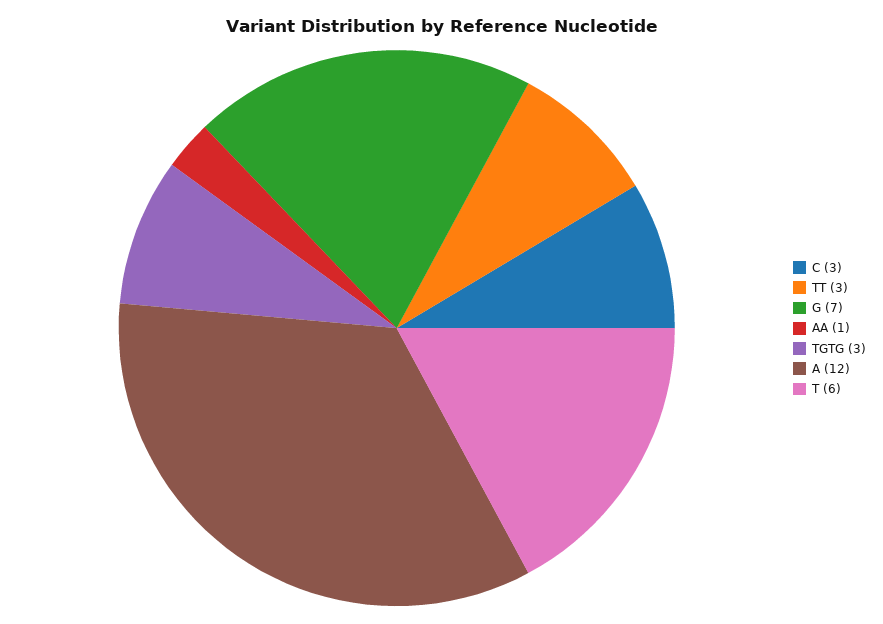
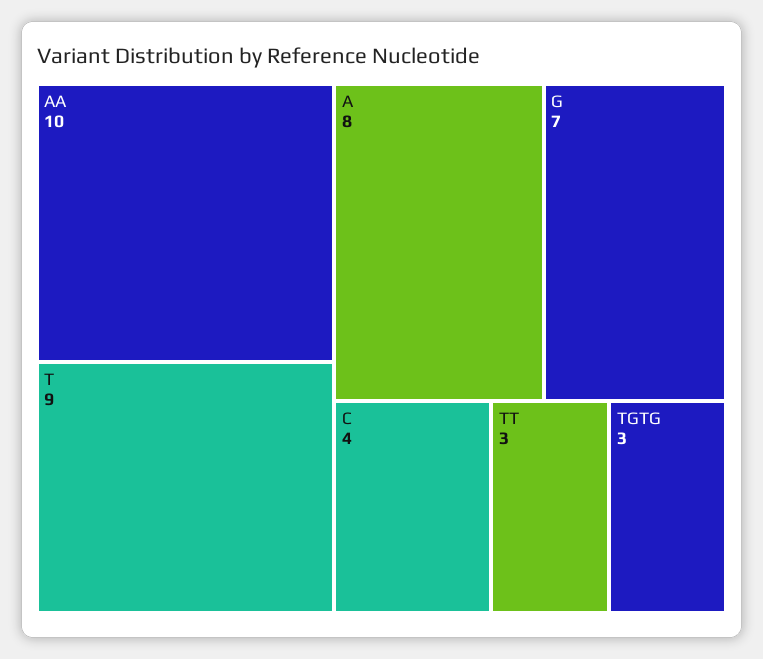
  {
-   "C": 3,
+   "C": 4,
    "TT": 3,
    "G": 7,
-   "AA": 1,
+   "AA": 10,
    "TGTG": 3,
-   "A": 12,
+   "A": 8,
-   "T": 6
+   "T": 9
  }

